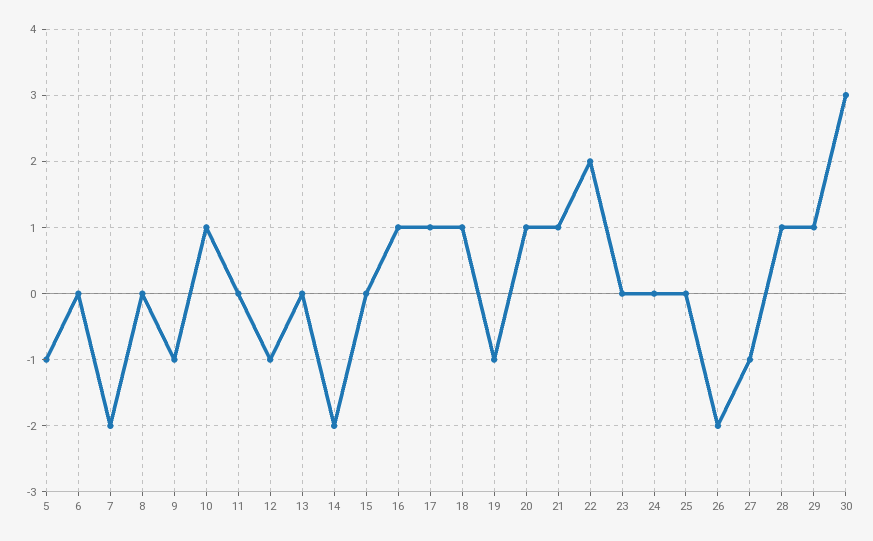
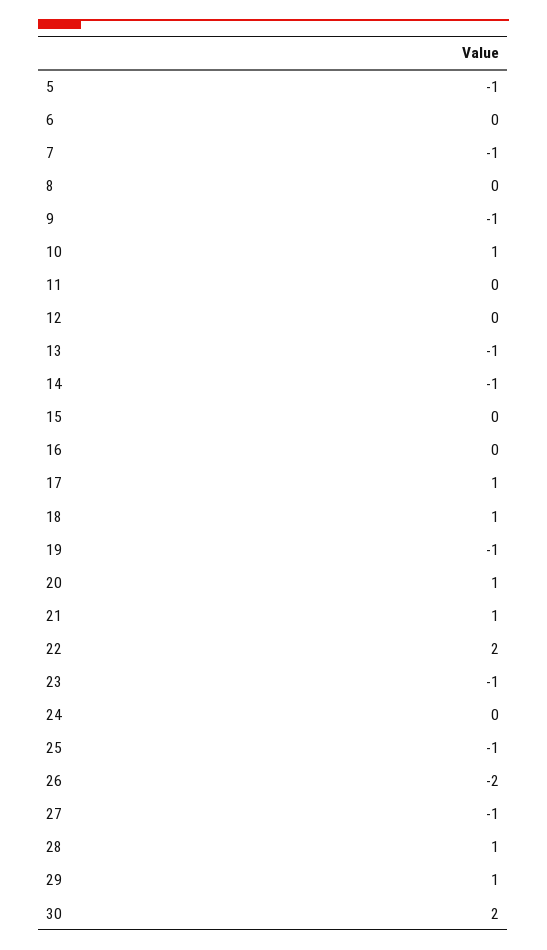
  {
    "5": -1,
    "6": 0,
-   "7": -2,
+   "7": -1,
    "8": 0,
    "9": -1,
    "10": 1,
    "11": 0,
-   "12": -1,
+   "12": 0,
-   "13": 0,
+   "13": -1,
-   "14": -2,
+   "14": -1,
    "15": 0,
-   "16": 1,
+   "16": 0,
    "17": 1,
    "18": 1,
    "19": -1,
    "20": 1,
    "21": 1,
    "22": 2,
-   "23": 0,
+   "23": -1,
    "24": 0,
-   "25": 0,
+   "25": -1,
    "26": -2,
    "27": -1,
    "28": 1,
    "29": 1,
-   "30": 3
+   "30": 2
  }

